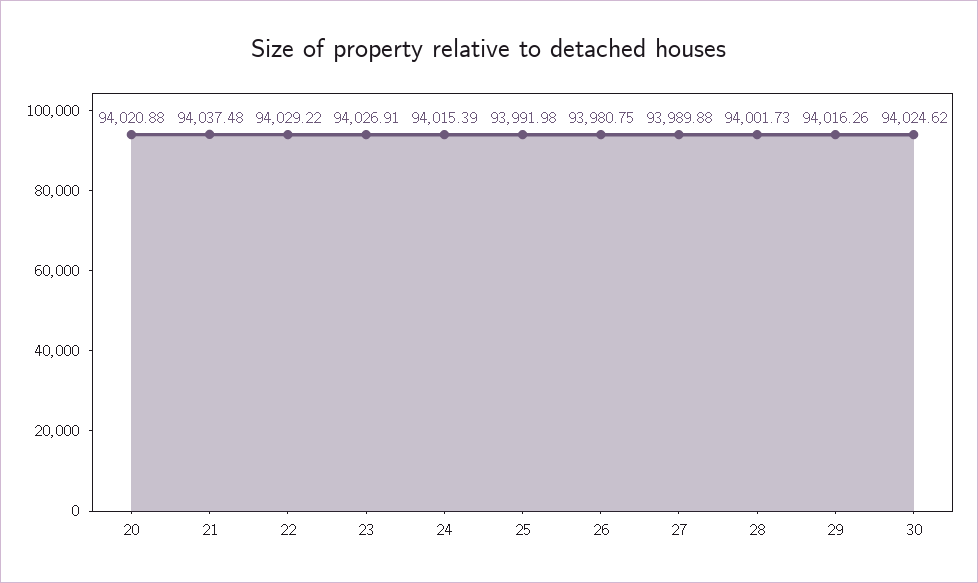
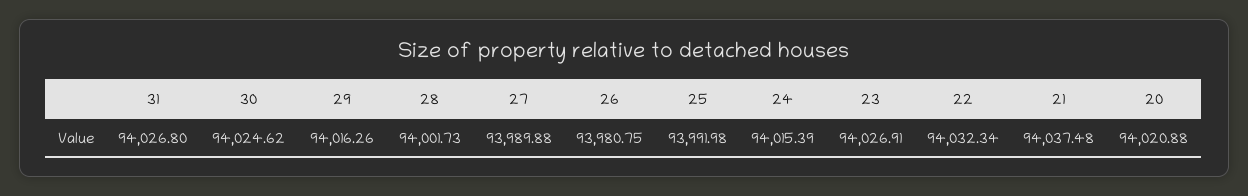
  {
    "20": 94020.88,
    "21": 94037.48,
-   "22": 94029.22,
+   "22": 94032.34,
    "23": 94026.91,
    "24": 94015.39,
    "25": 93991.98,
    "26": 93980.75,
    "27": 93989.88,
    "28": 94001.73,
    "29": 94016.26,
-   "30": 94024.62
+   "30": 94024.62,
+   "31": 94026.8
  }

